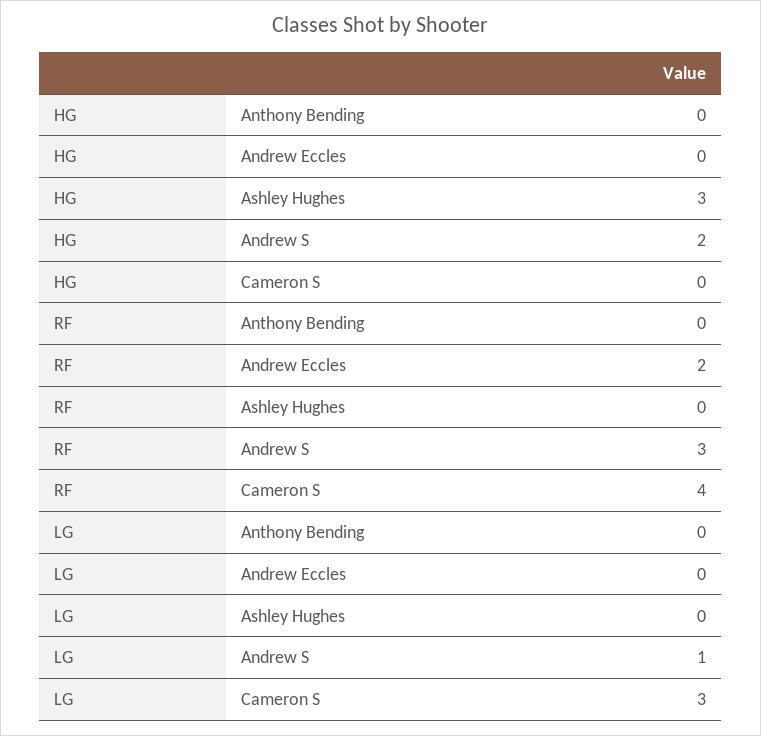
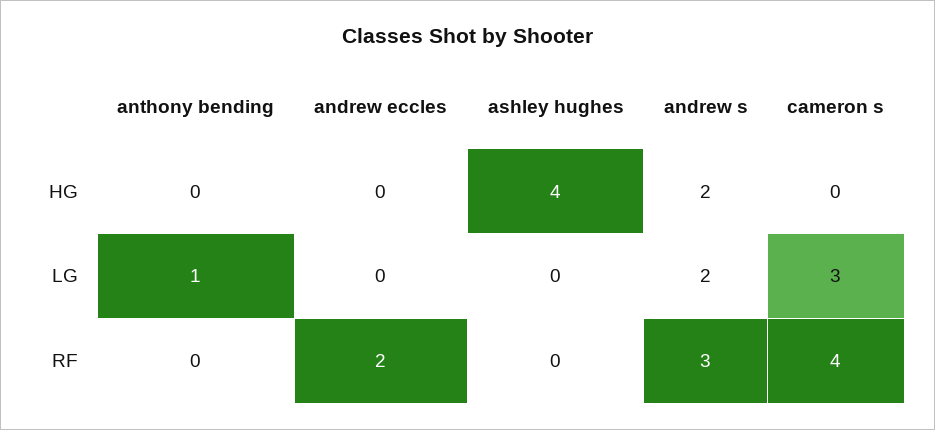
  {
    "HG": {
      "Anthony Bending": 0,
      "Andrew Eccles": 0,
-     "Ashley Hughes": 3,
+     "Ashley Hughes": 4,
      "Andrew S": 2,
      "Cameron S": 0
    },
    "RF": {
      "Anthony Bending": 0,
      "Andrew Eccles": 2,
      "Ashley Hughes": 0,
      "Andrew S": 3,
      "Cameron S": 4
    },
    "LG": {
-     "Anthony Bending": 0,
+     "Anthony Bending": 1,
      "Andrew Eccles": 0,
      "Ashley Hughes": 0,
-     "Andrew S": 1,
+     "Andrew S": 2,
      "Cameron S": 3
    }
  }

